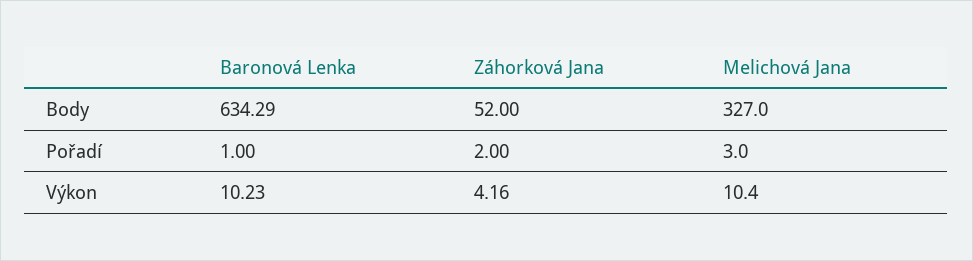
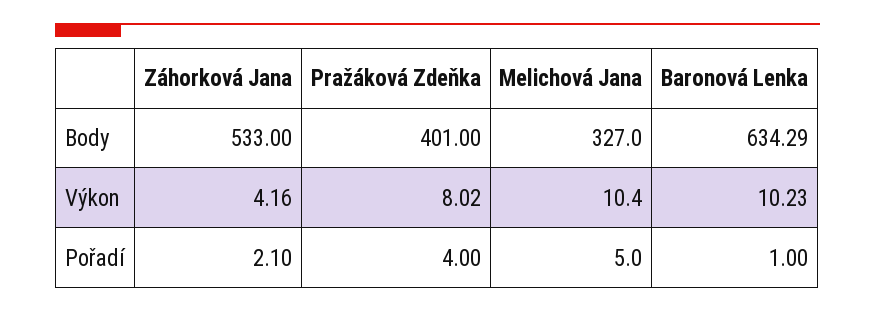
  {
    "Baronová Lenka": {
      "Body": 634.29,
      "Pořadí": 1,
      "Výkon": 10.23
    },
    "Záhorková Jana": {
-     "Body": 52,
+     "Body": 533,
-     "Pořadí": 2,
+     "Pořadí": 2.1,
      "Výkon": 4.16
    },
    "Melichová Jana": {
      "Body": 327,
-     "Pořadí": 3,
+     "Pořadí": 5,
      "Výkon": 10.4
-   }
+   },
+   "Pražáková Zdeňka": {
+     "Body": 401,
+     "Výkon": 8.02,
+     "Pořadí": 4
+   }
  }

